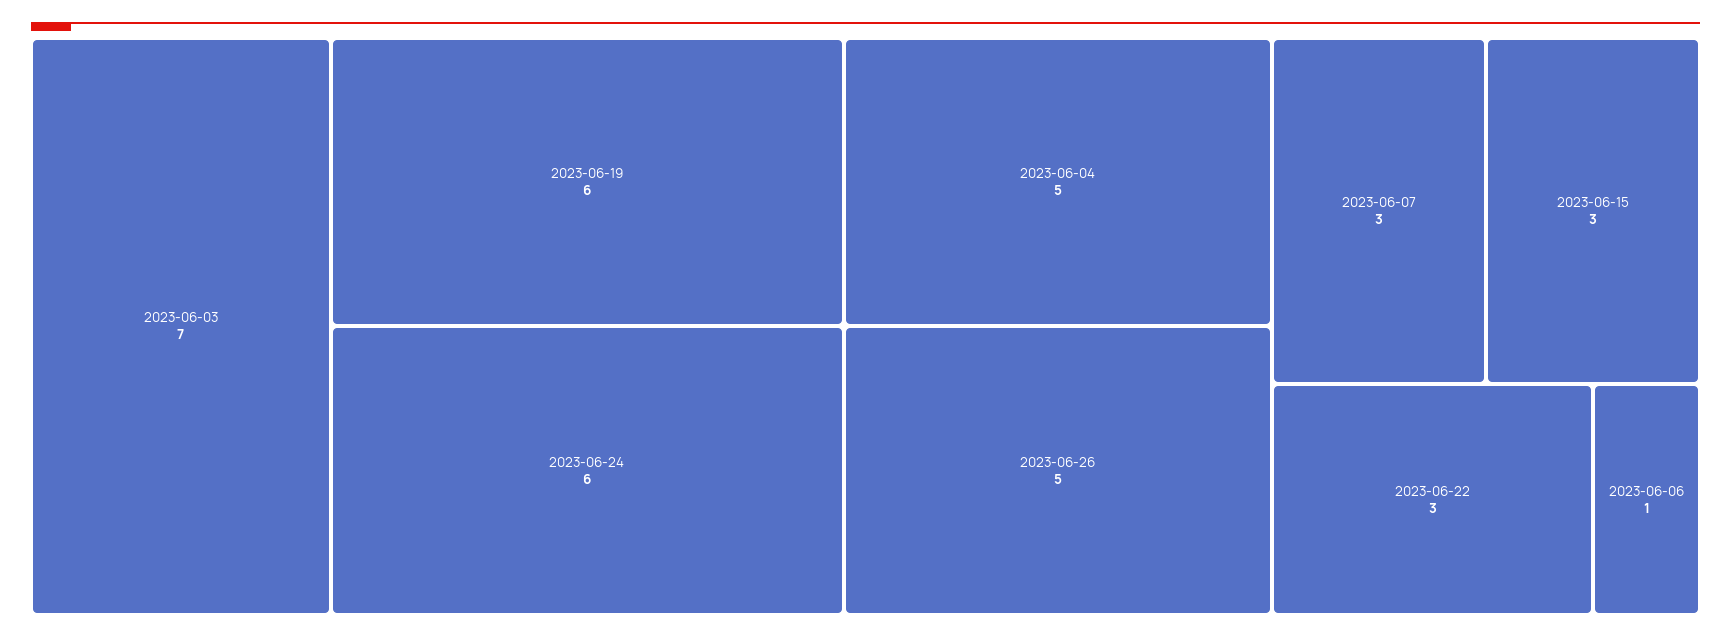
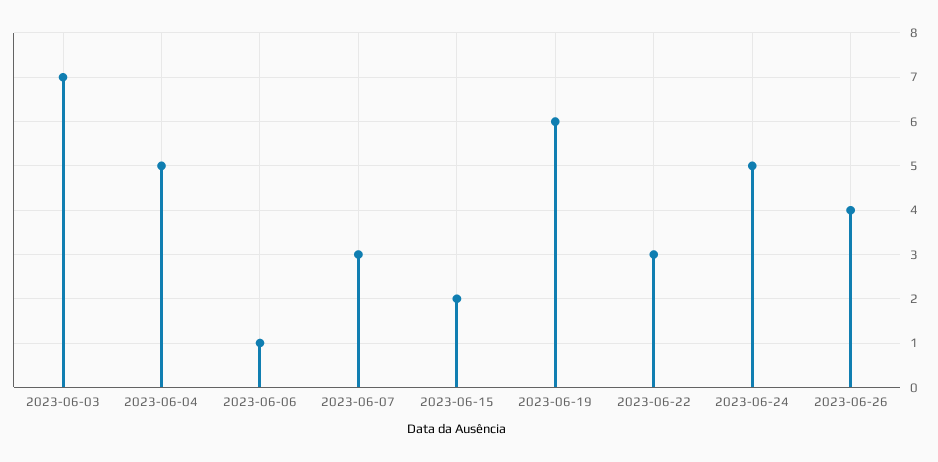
  {
    "2023-06-03": 7,
    "2023-06-19": 6,
-   "2023-06-24": 6,
+   "2023-06-24": 5,
    "2023-06-04": 5,
-   "2023-06-26": 5,
+   "2023-06-26": 4,
    "2023-06-07": 3,
-   "2023-06-15": 3,
+   "2023-06-15": 2,
    "2023-06-22": 3,
    "2023-06-06": 1
  }

